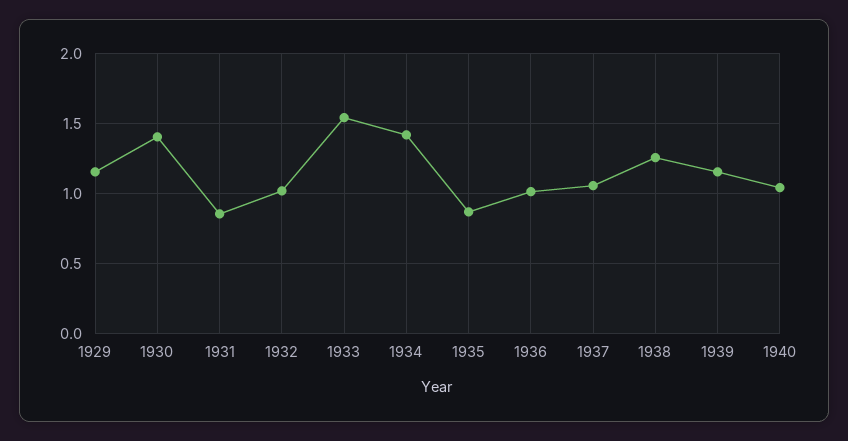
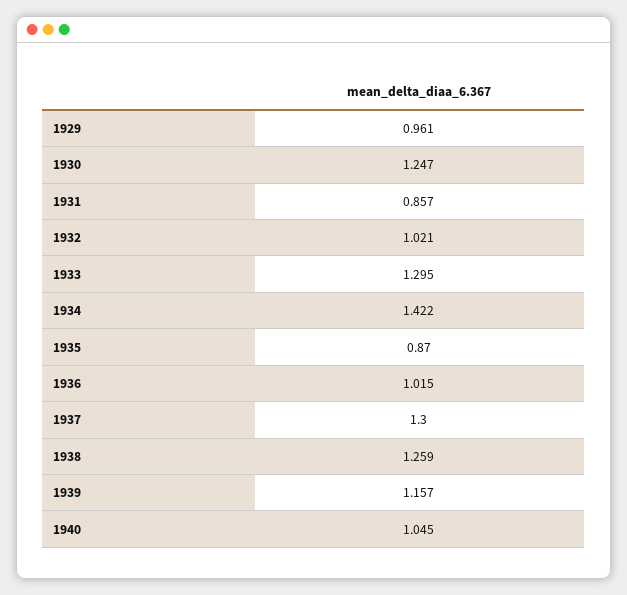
  {
-   "1929": 1.15,
+   "1929": 0.961,
-   "1930": 1.4,
+   "1930": 1.247,
    "1931": 0.857,
    "1932": 1.021,
-   "1933": 1.55,
+   "1933": 1.295,
    "1934": 1.422,
    "1935": 0.87,
    "1936": 1.015,
-   "1937": 1.05,
+   "1937": 1.3,
    "1938": 1.259,
    "1939": 1.157,
    "1940": 1.045
  }

